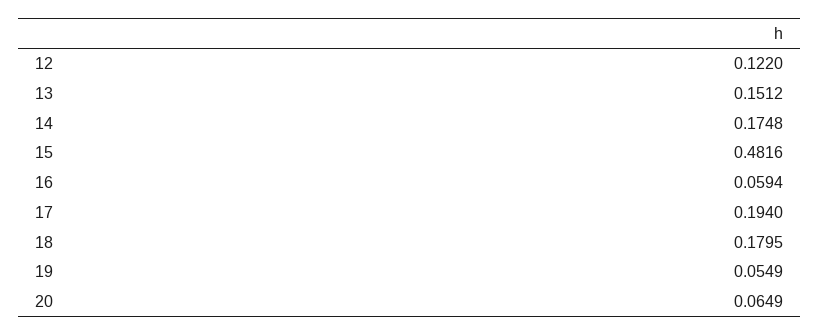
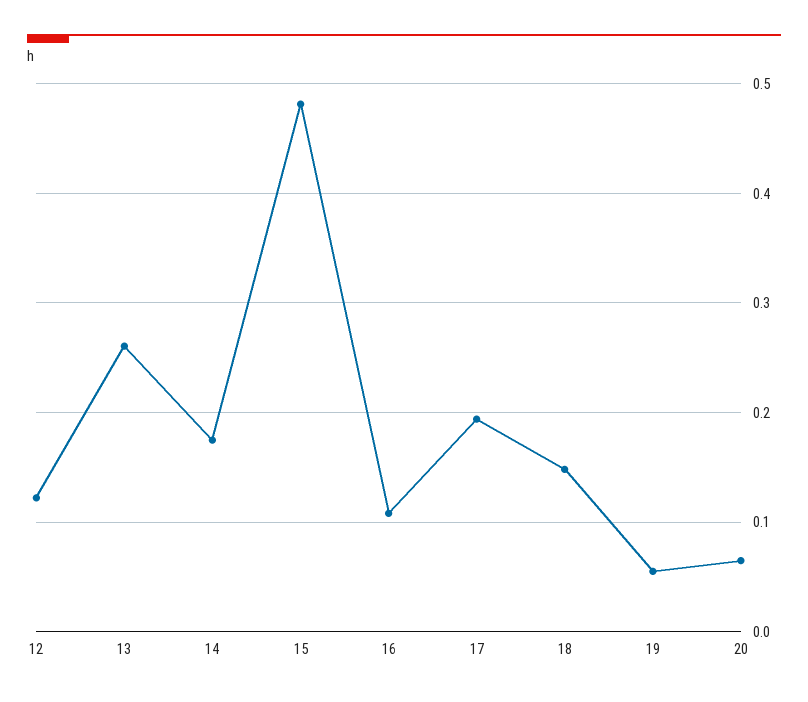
  {
    "12": 0.122,
-   "13": 0.1512,
+   "13": 0.26,
    "14": 0.1748,
    "15": 0.4816,
-   "16": 0.0594,
+   "16": 0.11,
    "17": 0.194,
-   "18": 0.1795,
+   "18": 0.15,
    "19": 0.0549,
    "20": 0.0649
  }

